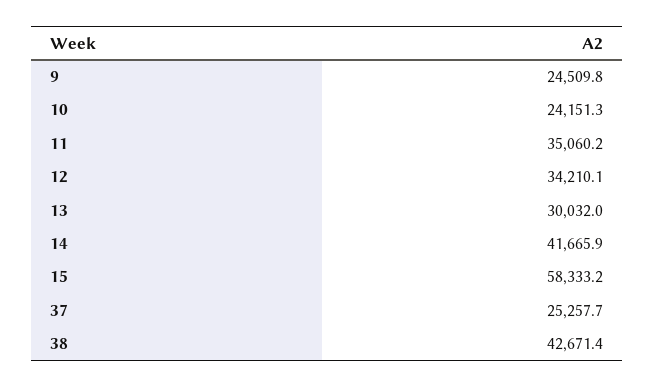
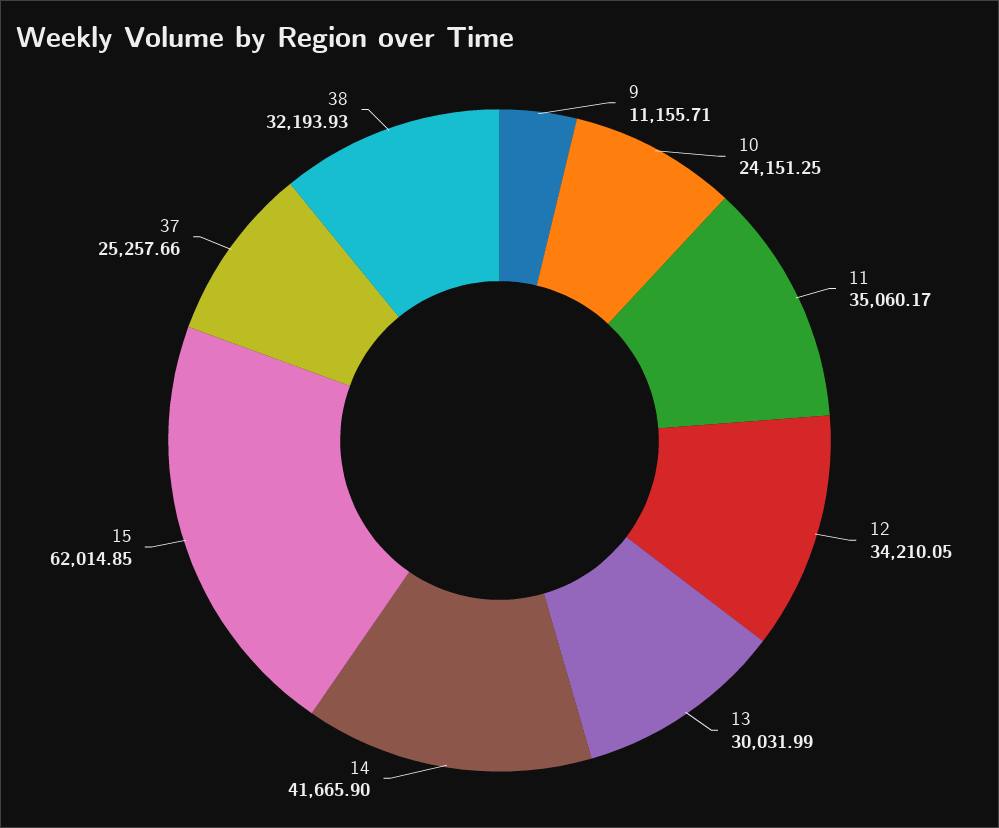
  {
-   "9": 24509.8,
+   "9": 11155.71,
    "10": 24151.25,
    "11": 35060.17,
    "12": 34210.05,
    "13": 30031.99,
    "14": 41665.9,
-   "15": 58333.2,
+   "15": 62014.85,
    "37": 25257.66,
-   "38": 42671.4
+   "38": 32193.93
  }

